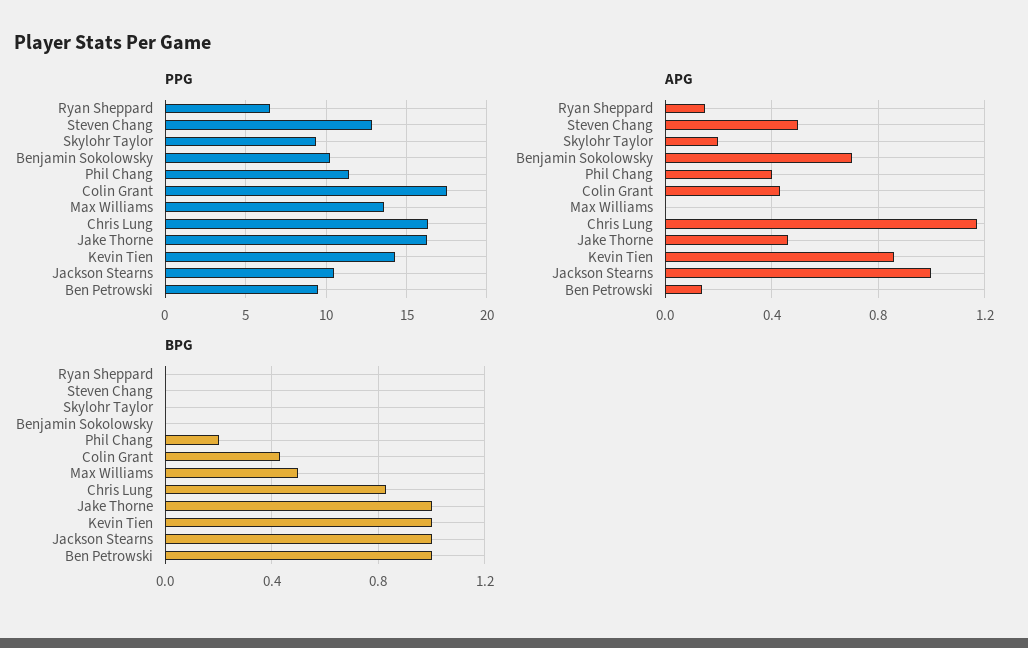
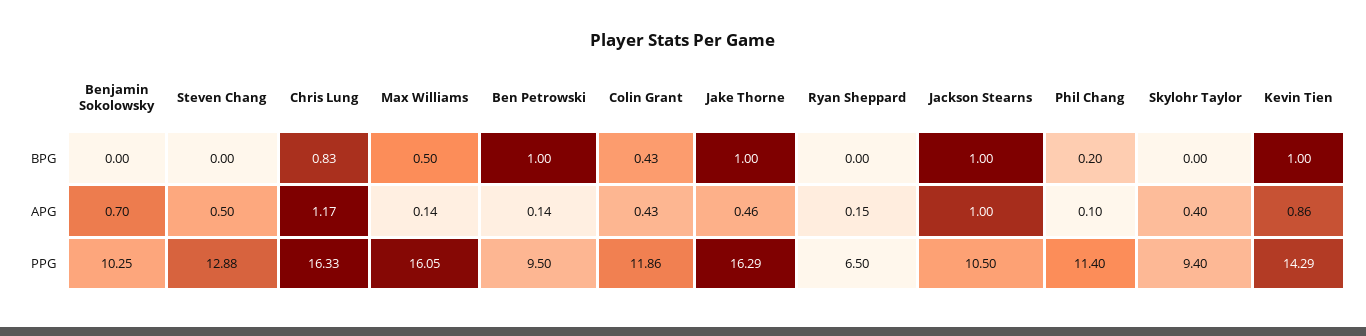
  {
    "PPG": {
      "Ryan Sheppard": 6.5,
      "Steven Chang": 12.88,
      "Skylohr Taylor": 9.4,
      "Benjamin Sokolowsky": 10.25,
      "Phil Chang": 11.4,
-     "Colin Grant": 17.5,
+     "Colin Grant": 11.86,
-     "Max Williams": 13.5,
+     "Max Williams": 16.05,
      "Chris Lung": 16.33,
      "Jake Thorne": 16.29,
      "Kevin Tien": 14.29,
      "Jackson Stearns": 10.5,
      "Ben Petrowski": 9.5
    },
    "APG": {
      "Ryan Sheppard": 0.15,
      "Steven Chang": 0.5,
-     "Skylohr Taylor": 0.2,
+     "Skylohr Taylor": 0.4,
      "Benjamin Sokolowsky": 0.7,
-     "Phil Chang": 0.4,
+     "Phil Chang": 0.1,
      "Colin Grant": 0.43,
-     "Max Williams": 0,
+     "Max Williams": 0.14,
      "Chris Lung": 1.17,
      "Jake Thorne": 0.46,
      "Kevin Tien": 0.86,
      "Jackson Stearns": 1,
      "Ben Petrowski": 0.14
    },
    "BPG": {
      "Ryan Sheppard": 0,
      "Steven Chang": 0,
      "Skylohr Taylor": 0,
      "Benjamin Sokolowsky": 0,
      "Phil Chang": 0.2,
      "Colin Grant": 0.43,
      "Max Williams": 0.5,
      "Chris Lung": 0.83,
      "Jake Thorne": 1,
      "Kevin Tien": 1,
      "Jackson Stearns": 1,
      "Ben Petrowski": 1
    }
  }

